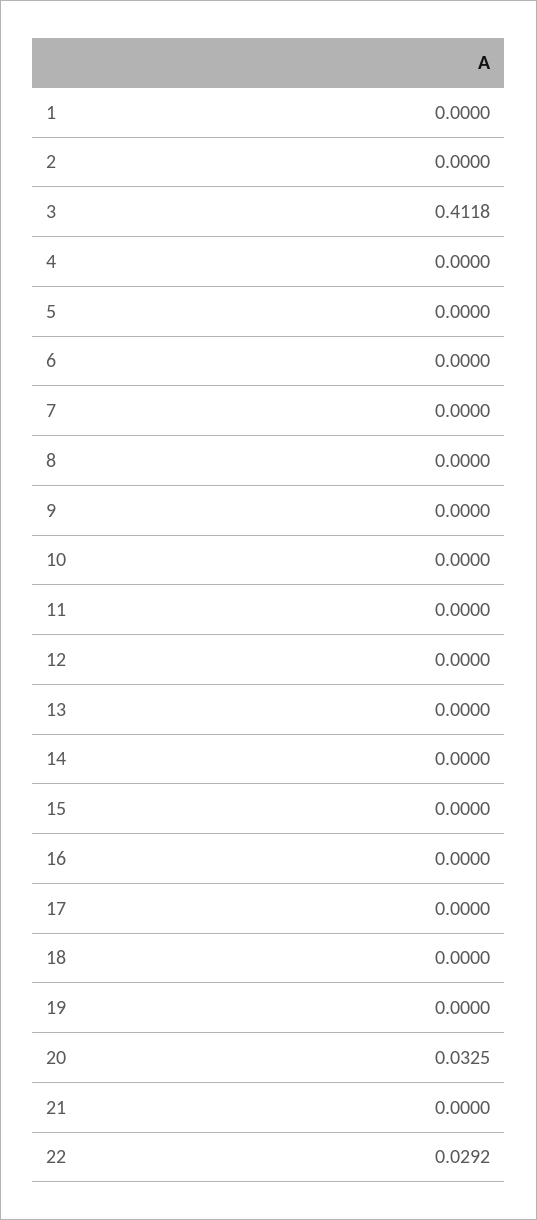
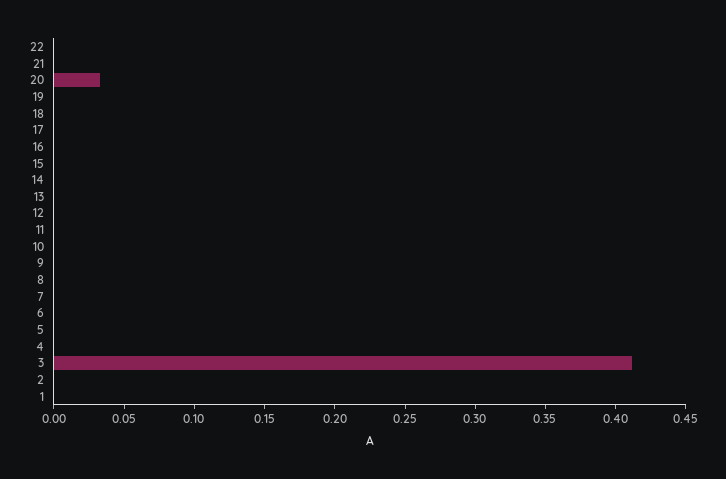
  {
    "1": 0,
    "2": 0,
    "3": 0.4118,
    "4": 0,
    "5": 0,
    "6": 0,
    "7": 0,
    "8": 0,
    "9": 0,
    "10": 0,
    "11": 0,
    "12": 0,
    "13": 0,
    "14": 0,
    "15": 0,
    "16": 0,
    "17": 0,
    "18": 0,
    "19": 0,
    "20": 0.0325,
    "21": 0,
-   "22": 0.0292
+   "22": 0
  }

